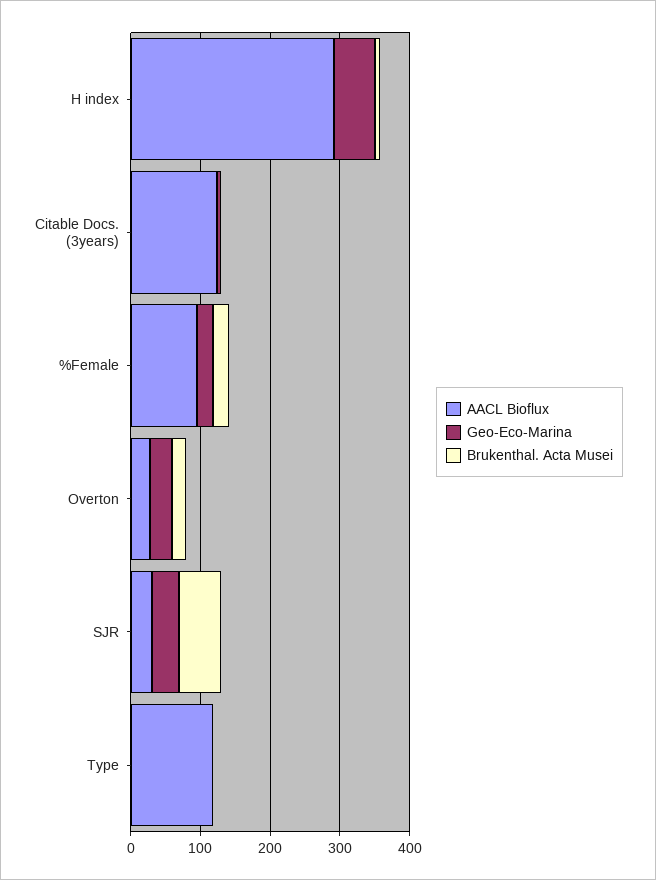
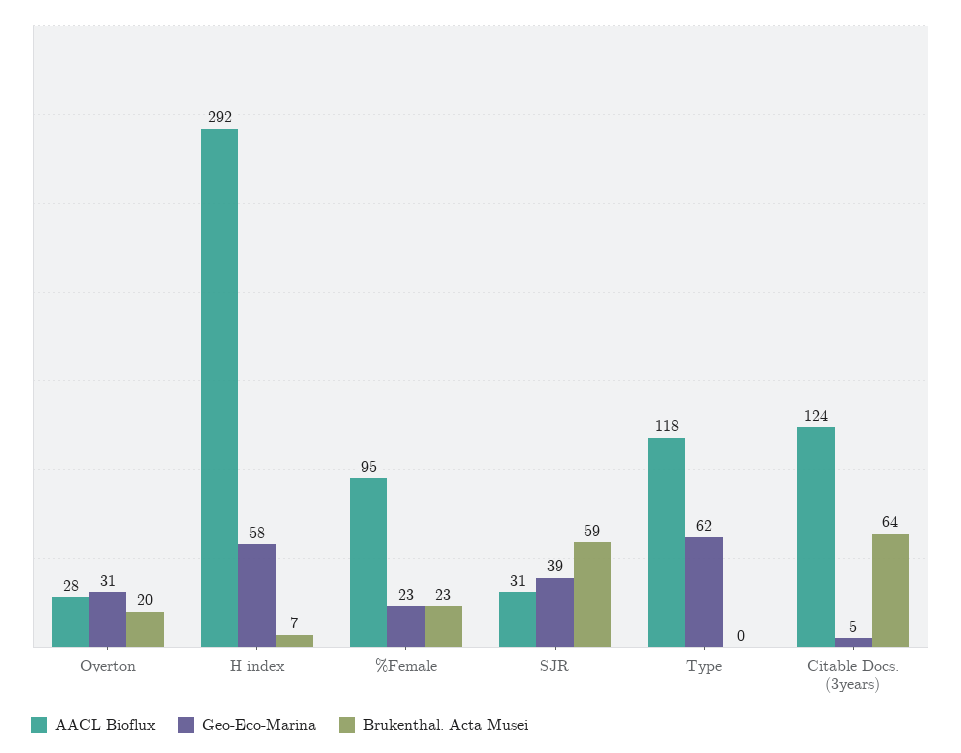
  {
    "AACL Bioflux": {
      "H index": 292,
      "Citable Docs. (3years)": 124,
      "%Female": 95,
      "Overton": 28,
      "SJR": 31,
      "Type": 118
    },
    "Geo-Eco-Marina": {
      "H index": 58,
      "Citable Docs. (3years)": 5,
      "%Female": 23,
      "Overton": 31,
      "SJR": 39,
-     "Type": 0
+     "Type": 62
    },
    "Brukenthal. Acta Musei": {
      "H index": 7,
-     "Citable Docs. (3years)": 0,
+     "Citable Docs. (3years)": 64,
      "%Female": 23,
      "Overton": 20,
      "SJR": 59,
      "Type": 0
    }
  }

